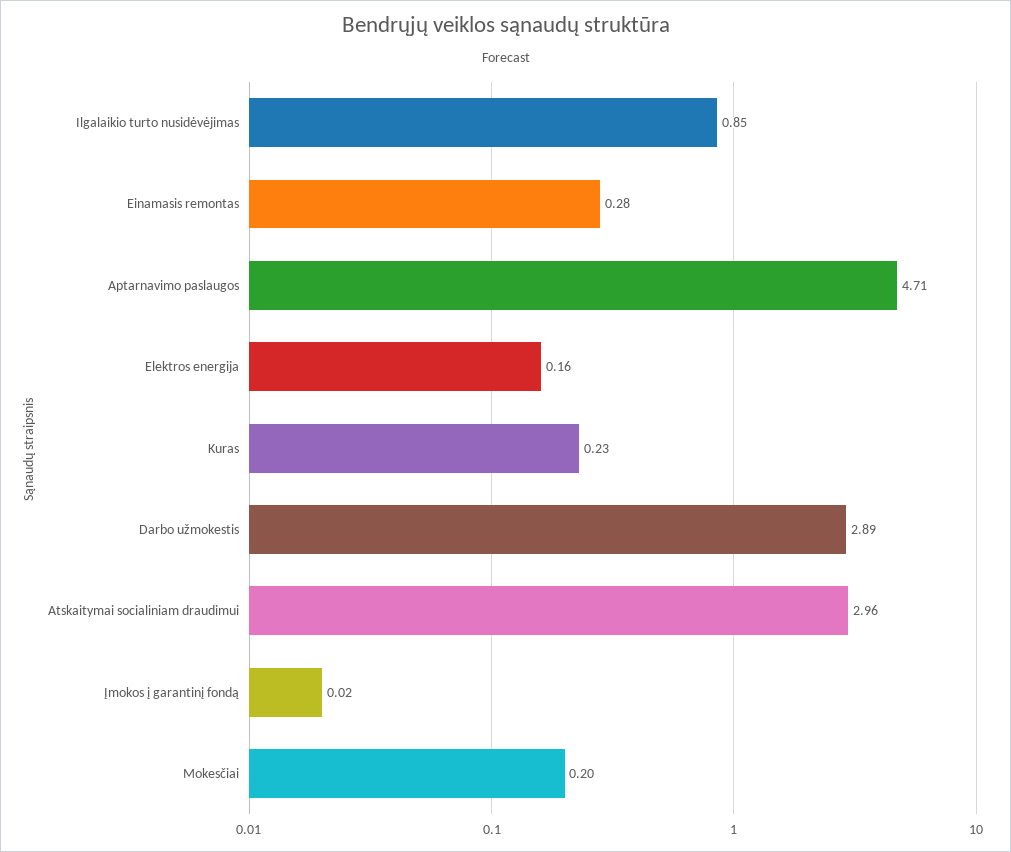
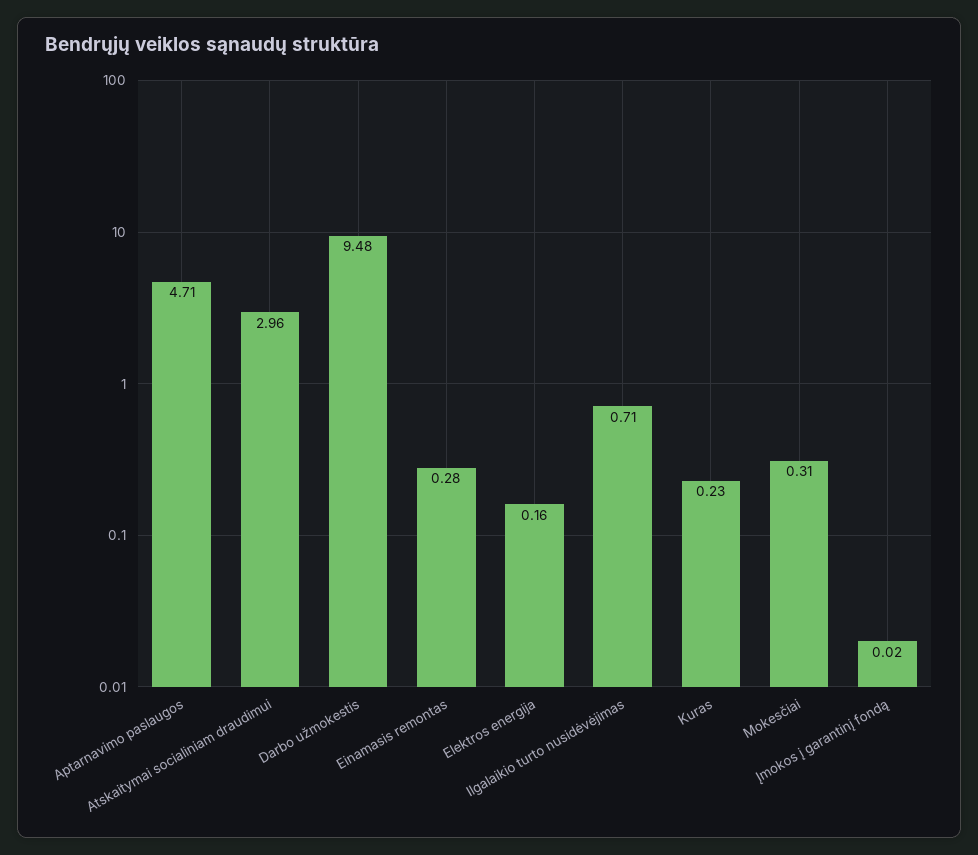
  {
-   "Ilgalaikio turto nusidėvėjimas": 0.85,
+   "Ilgalaikio turto nusidėvėjimas": 0.71,
    "Einamasis remontas": 0.28,
    "Aptarnavimo paslaugos": 4.71,
    "Elektros energija": 0.16,
    "Kuras": 0.23,
-   "Darbo užmokestis": 2.89,
+   "Darbo užmokestis": 9.48,
    "Atskaitymai socialiniam draudimui": 2.96,
    "Įmokos į garantinį fondą": 0.02,
-   "Mokesčiai": 0.2
+   "Mokesčiai": 0.31
  }

